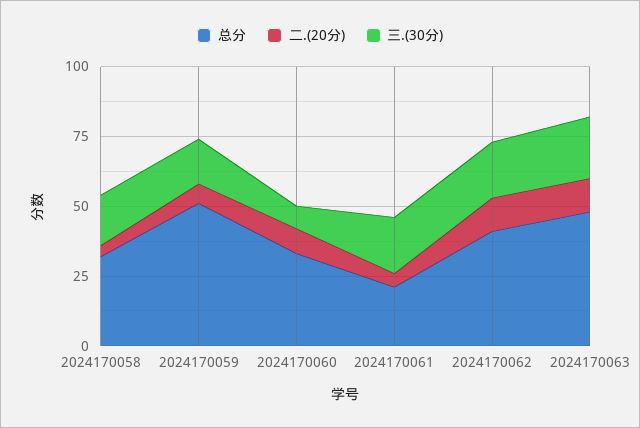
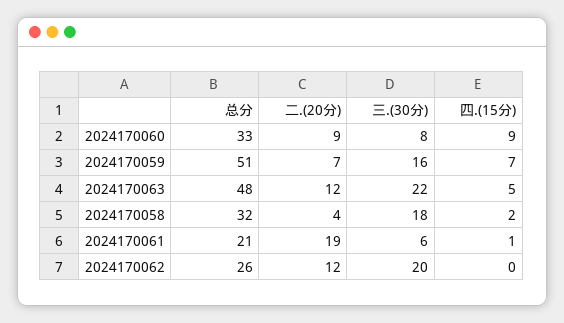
  {
    "总分": {
      "2024170058": 32,
      "2024170059": 51,
      "2024170060": 33,
      "2024170061": 21,
-     "2024170062": 40,
+     "2024170062": 26,
      "2024170063": 48
    },
    "二.(20分)": {
      "2024170058": 4,
      "2024170059": 7,
      "2024170060": 9,
-     "2024170061": 5,
+     "2024170061": 19,
      "2024170062": 12,
      "2024170063": 12
    },
    "三.(30分)": {
      "2024170058": 18,
      "2024170059": 16,
      "2024170060": 8,
-     "2024170061": 20,
+     "2024170061": 6,
      "2024170062": 20,
      "2024170063": 22
-   }
+   },
+   "四.(15分)": {
+     "2024170060": 9,
+     "2024170059": 7,
+     "2024170063": 5,
+     "2024170058": 2,
+     "2024170061": 1,
+     "2024170062": 0
+   }
  }

